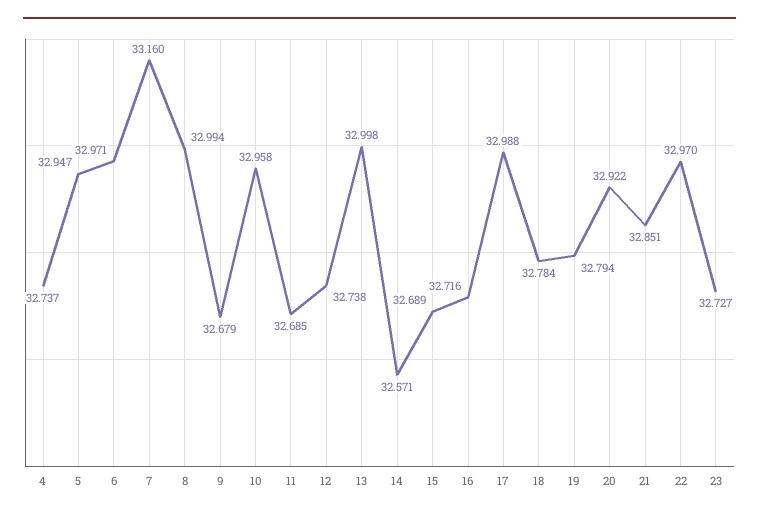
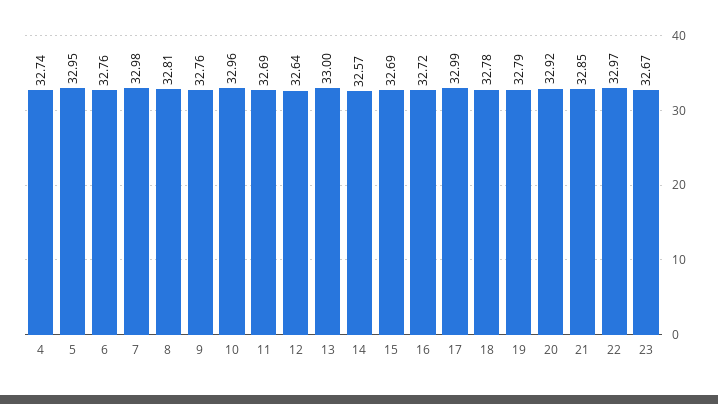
  {
    "4": 32.737,
    "5": 32.947,
-   "6": 32.971,
+   "6": 32.76,
-   "7": 33.16,
+   "7": 32.98,
-   "8": 32.994,
+   "8": 32.81,
-   "9": 32.679,
+   "9": 32.76,
    "10": 32.958,
    "11": 32.685,
-   "12": 32.738,
+   "12": 32.64,
    "13": 32.998,
    "14": 32.571,
    "15": 32.689,
    "16": 32.716,
    "17": 32.988,
    "18": 32.784,
    "19": 32.794,
    "20": 32.922,
    "21": 32.851,
    "22": 32.97,
-   "23": 32.727
+   "23": 32.67
  }

